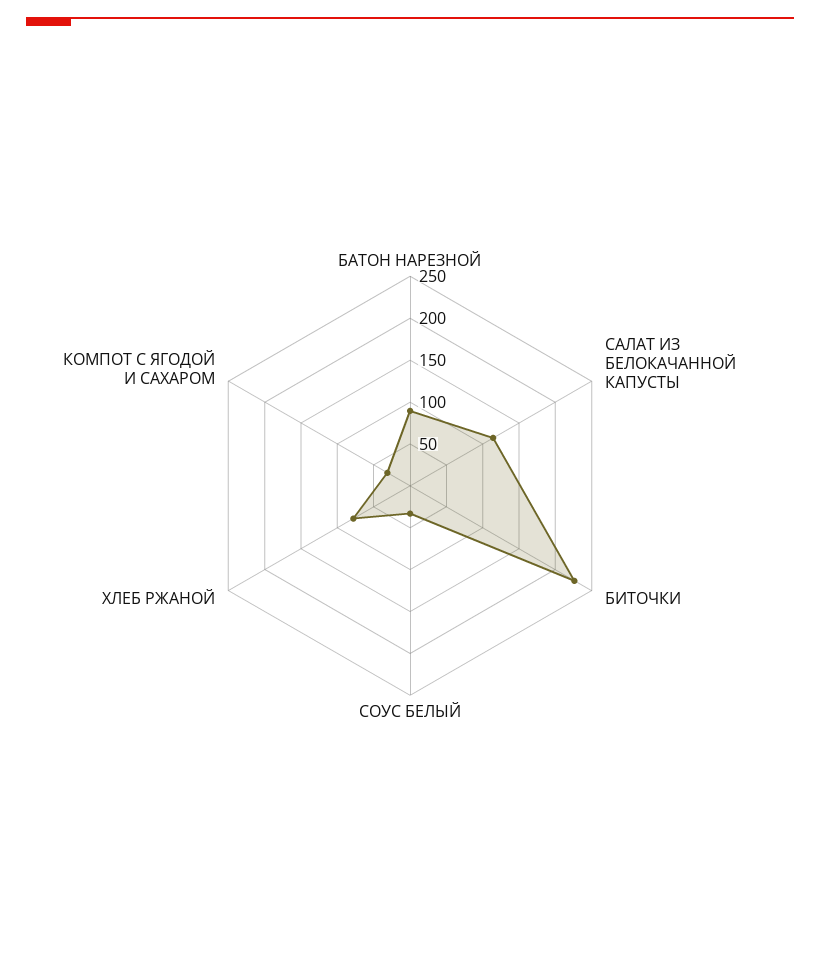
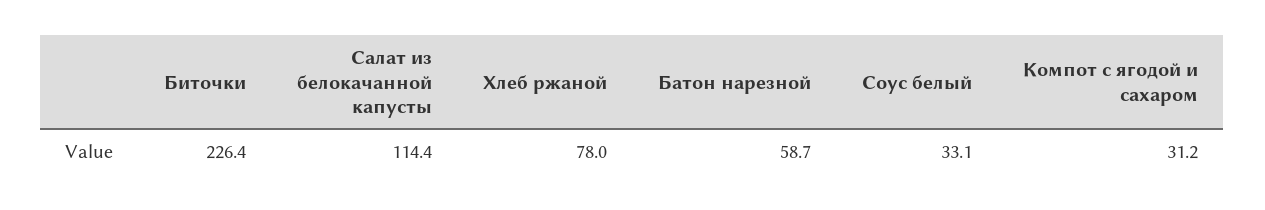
  {
-   "БАТОН НАРЕЗНОЙ": 90,
+   "БАТОН НАРЕЗНОЙ": 58.7,
    "САЛАТ ИЗ БЕЛОКАЧАННОЙ КАПУСТЫ": 114.4,
    "БИТОЧКИ": 226.4,
    "СОУС БЕЛЫЙ": 33.1,
    "ХЛЕБ РЖАНОЙ": 78,
    "КОМПОТ С ЯГОДОЙ И САХАРОМ": 31.2
  }

